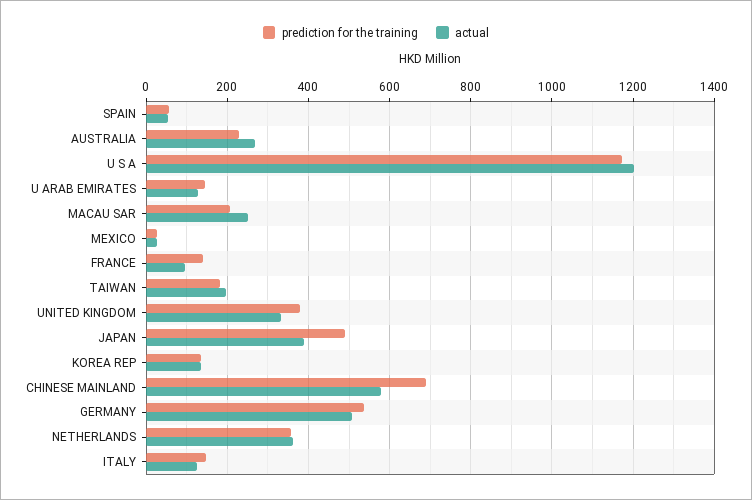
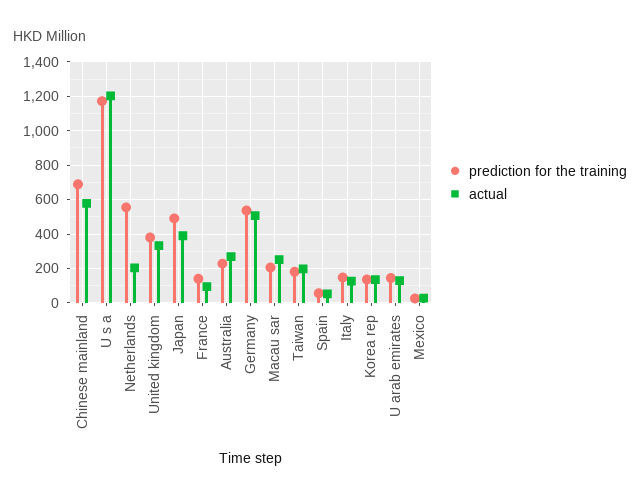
  {
    "prediction for the training": {
      "SPAIN": 60,
      "AUSTRALIA": 220,
      "U S A": 1180,
      "U ARAB EMIRATES": 140,
      "MACAU SAR": 200,
      "MEXICO": 20,
      "FRANCE": 140,
      "TAIWAN": 180,
      "UNITED KINGDOM": 380,
      "JAPAN": 500,
      "KOREA REP": 140,
      "CHINESE MAINLAND": 680,
      "GERMANY": 540,
-     "NETHERLANDS": 360,
+     "NETHERLANDS": 550,
      "ITALY": 140
    },
    "actual": {
      "SPAIN": 60,
      "AUSTRALIA": 260,
      "U S A": 1200,
      "U ARAB EMIRATES": 120,
      "MACAU SAR": 260,
      "MEXICO": 20,
      "FRANCE": 100,
      "TAIWAN": 200,
      "UNITED KINGDOM": 340,
      "JAPAN": 400,
      "KOREA REP": 140,
      "CHINESE MAINLAND": 580,
      "GERMANY": 500,
-     "NETHERLANDS": 360,
+     "NETHERLANDS": 200,
      "ITALY": 120
    }
  }

